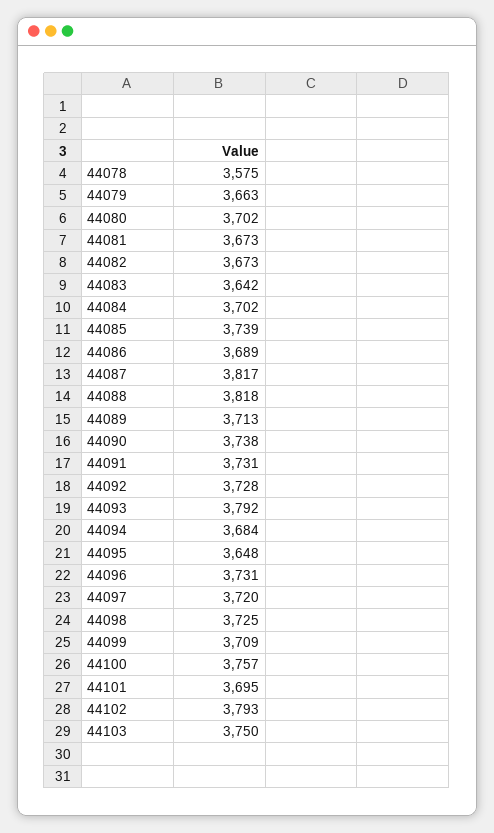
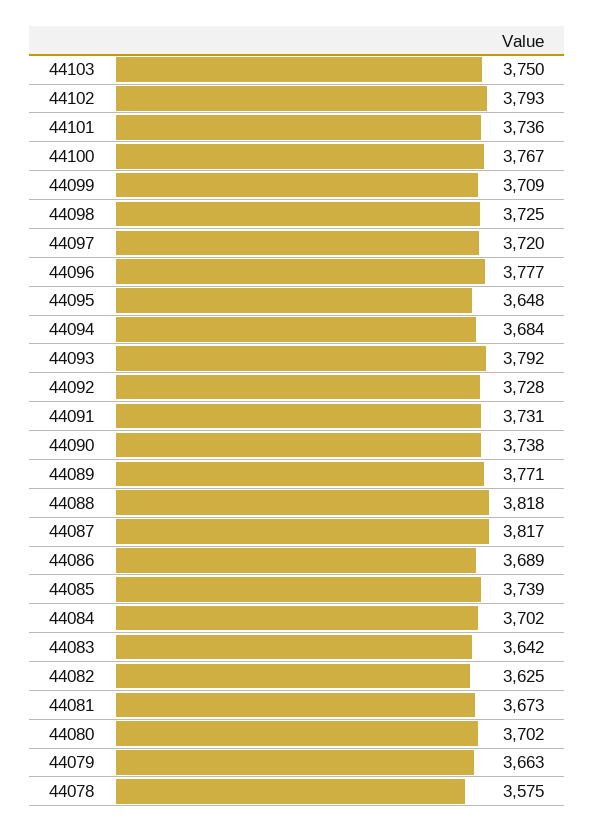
  {
    "44078": 3575,
    "44079": 3663,
    "44080": 3702,
    "44081": 3673,
-   "44082": 3673,
+   "44082": 3625,
    "44083": 3642,
    "44084": 3702,
    "44085": 3739,
    "44086": 3689,
    "44087": 3817,
    "44088": 3818,
-   "44089": 3713,
+   "44089": 3771,
    "44090": 3738,
    "44091": 3731,
    "44092": 3728,
    "44093": 3792,
    "44094": 3684,
    "44095": 3648,
-   "44096": 3731,
+   "44096": 3777,
    "44097": 3720,
    "44098": 3725,
    "44099": 3709,
-   "44100": 3757,
+   "44100": 3767,
-   "44101": 3695,
+   "44101": 3736,
    "44102": 3793,
    "44103": 3750
  }

